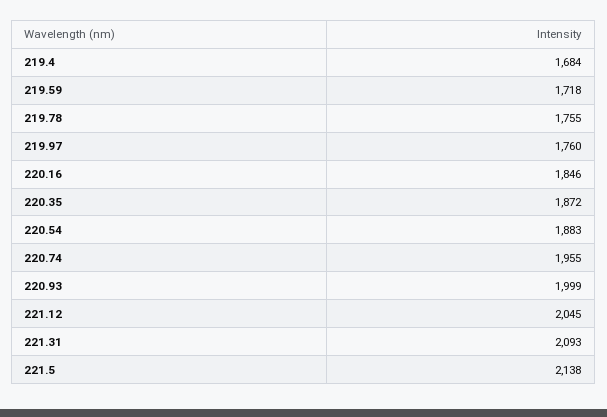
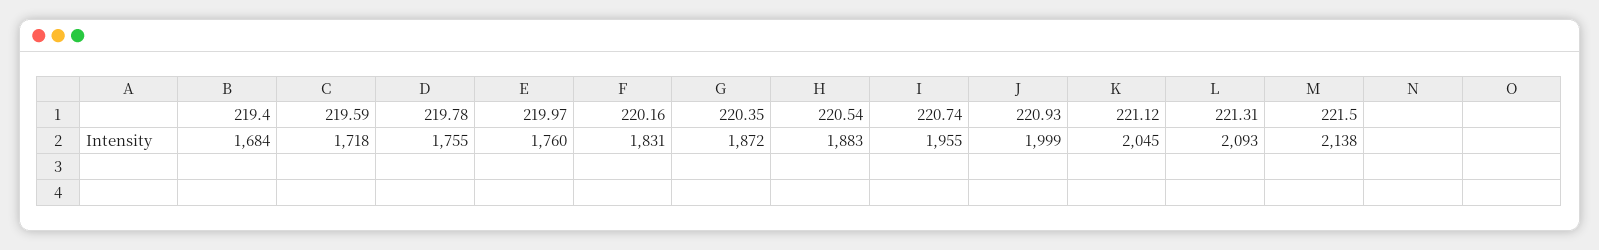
  {
    "219.4": 1684,
    "219.59": 1718,
    "219.78": 1755,
    "219.97": 1760,
-   "220.16": 1846,
+   "220.16": 1831,
    "220.35": 1872,
    "220.54": 1883,
    "220.74": 1955,
    "220.93": 1999,
    "221.12": 2045,
    "221.31": 2093,
    "221.5": 2138
  }

